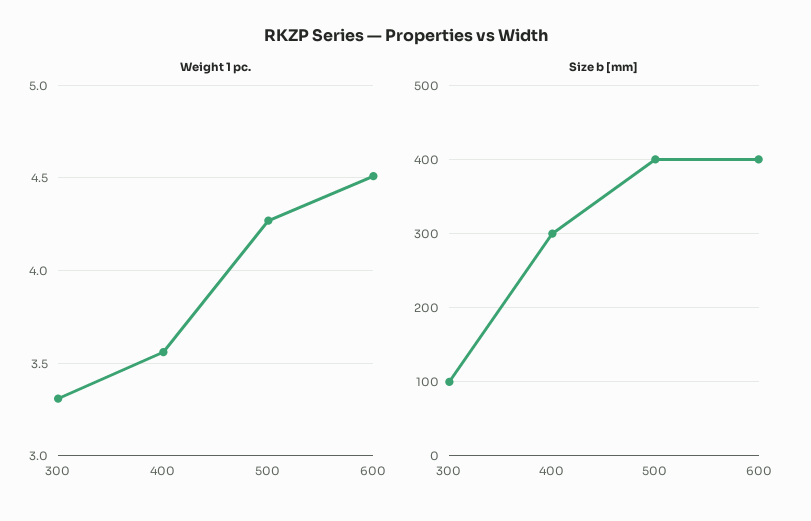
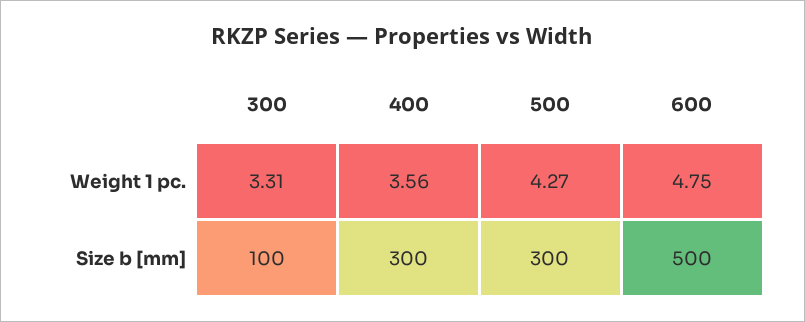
  {
    "Weight 1 pc.": {
      "300": 3.31,
      "400": 3.56,
      "500": 4.27,
-     "600": 4.5
+     "600": 4.75
    },
    "Size b [mm]": {
      "300": 100,
      "400": 300,
-     "500": 400,
+     "500": 300,
-     "600": 400
+     "600": 500
    }
  }

